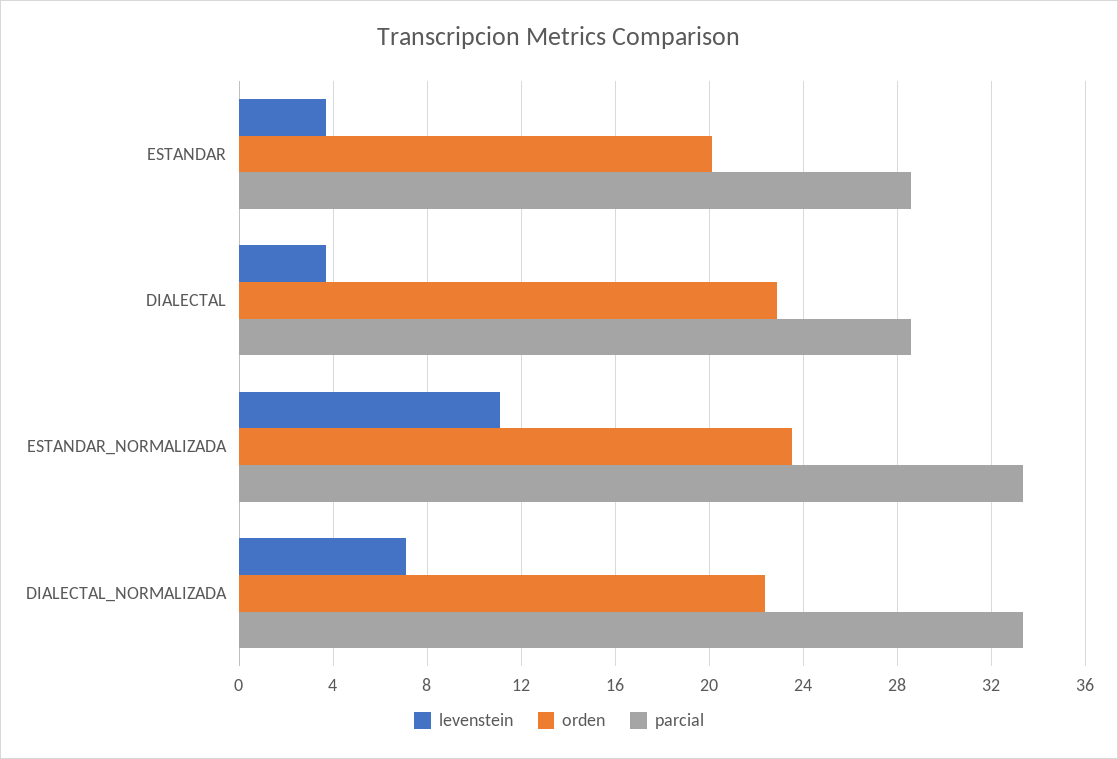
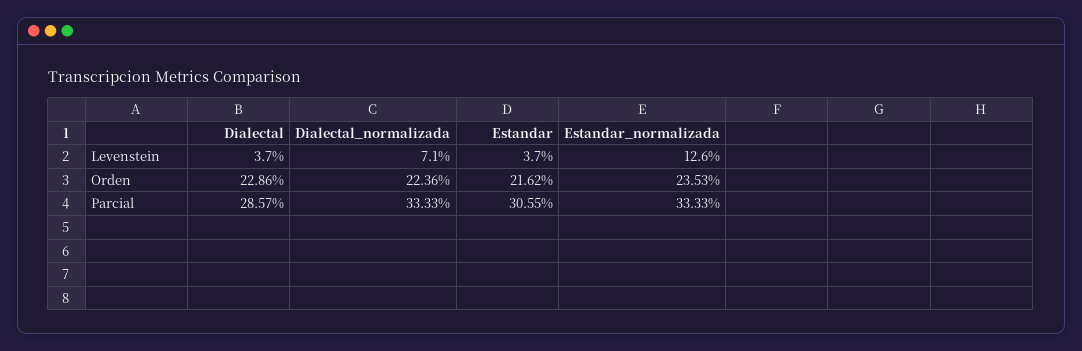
  {
    "levenstein": {
      "ESTANDAR": 3.7,
      "DIALECTAL": 3.7,
-     "ESTANDAR_NORMALIZADA": 11,
+     "ESTANDAR_NORMALIZADA": 12.6,
      "DIALECTAL_NORMALIZADA": 7.1
    },
    "orden": {
-     "ESTANDAR": 20,
+     "ESTANDAR": 21.62,
      "DIALECTAL": 22.86,
      "ESTANDAR_NORMALIZADA": 23.53,
      "DIALECTAL_NORMALIZADA": 22.36
    },
    "parcial": {
-     "ESTANDAR": 28.5,
+     "ESTANDAR": 30.55,
      "DIALECTAL": 28.57,
      "ESTANDAR_NORMALIZADA": 33.33,
      "DIALECTAL_NORMALIZADA": 33.33
    }
  }

